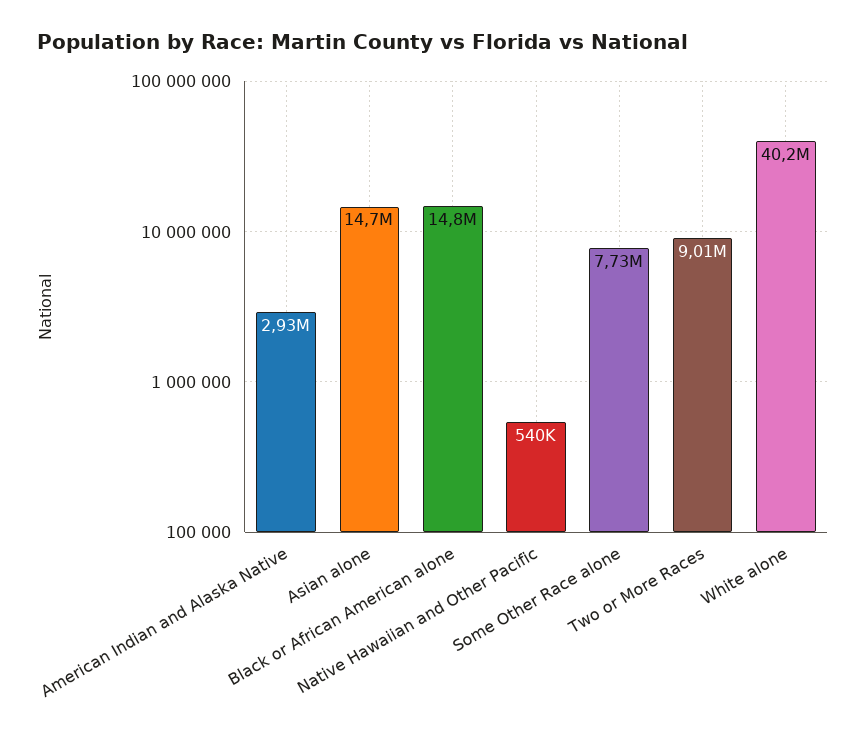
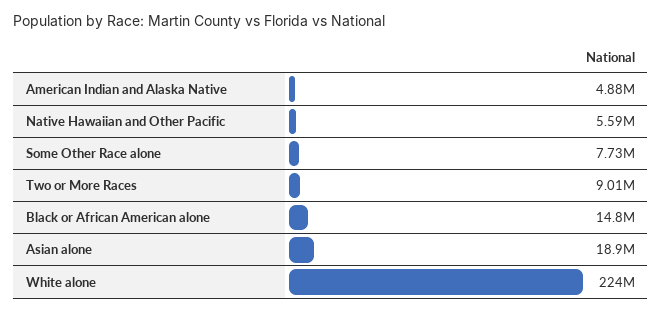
  {
-   "American Indian and Alaska Native": 2930000,
+   "American Indian and Alaska Native": 4880000,
-   "Asian alone": 14700000,
+   "Asian alone": 18900000,
    "Black or African American alone": 14800000,
-   "Native Hawaiian and Other Pacific": 540000,
+   "Native Hawaiian and Other Pacific": 5590000,
    "Some Other Race alone": 7730000,
    "Two or More Races": 9010000,
-   "White alone": 40200000
+   "White alone": 224000000
  }

